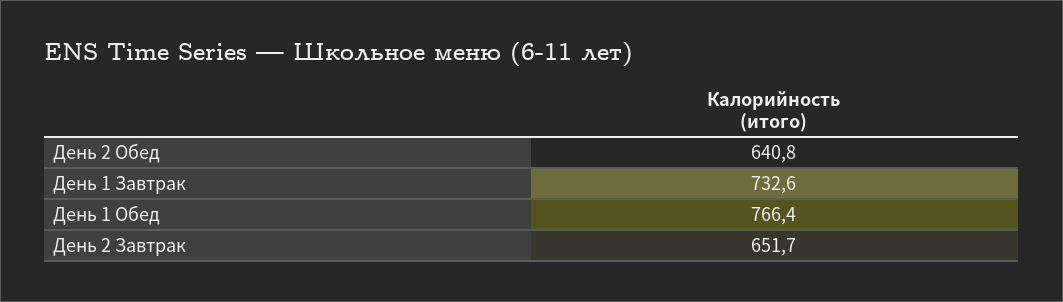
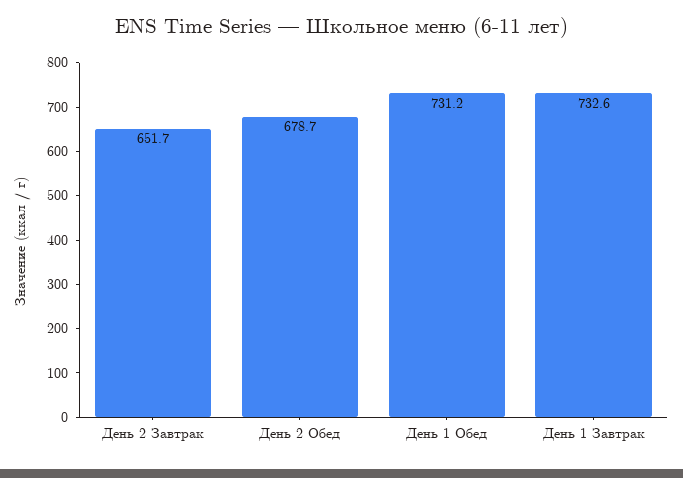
  {
-   "День 2 Обед": 640.8,
+   "День 2 Обед": 678.7,
    "День 1 Завтрак": 732.6,
-   "День 1 Обед": 766.4,
+   "День 1 Обед": 731.2,
    "День 2 Завтрак": 651.7
  }

